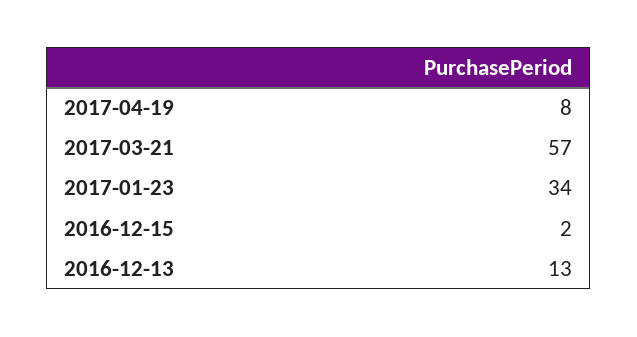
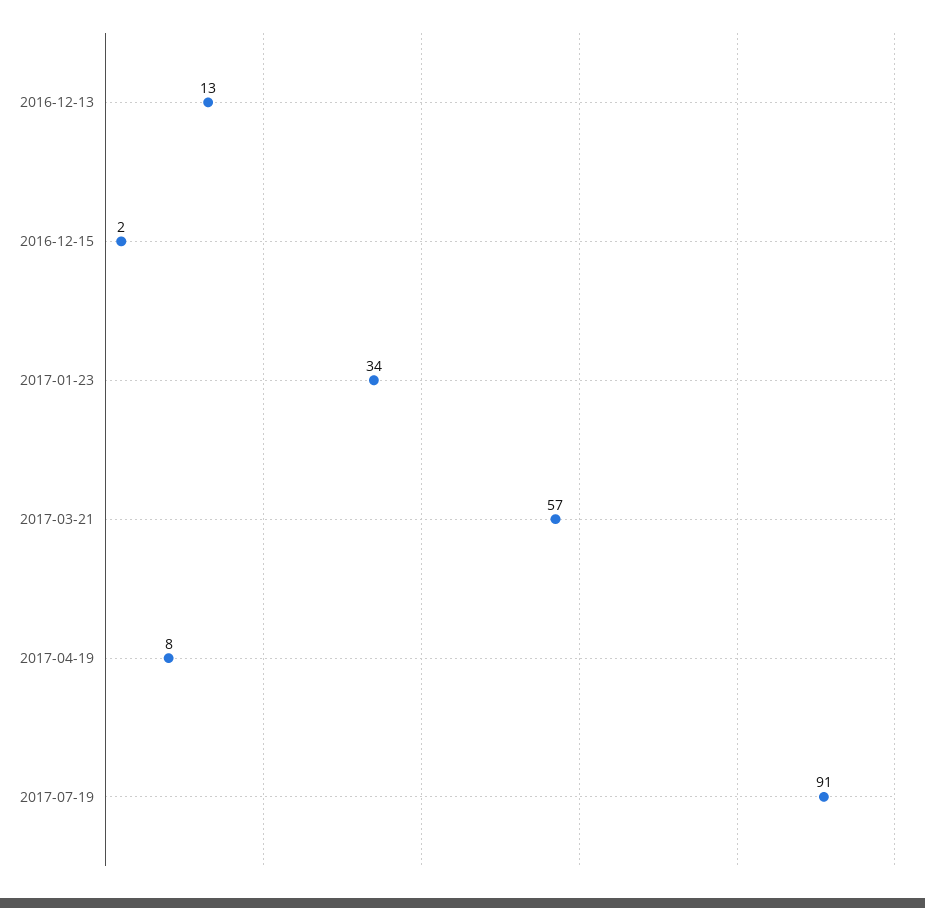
  {
    "2017-04-19": 8,
    "2017-03-21": 57,
    "2017-01-23": 34,
    "2016-12-15": 2,
-   "2016-12-13": 13
+   "2016-12-13": 13,
+   "2017-07-19": 91
  }

